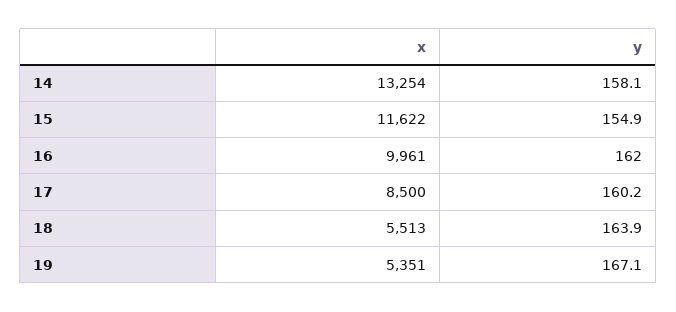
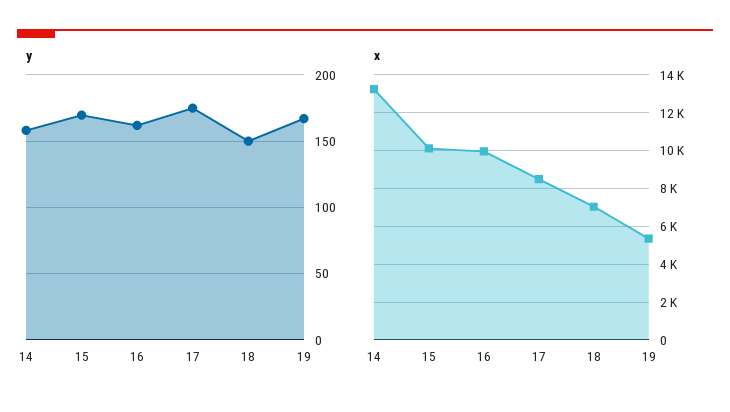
  {
    "x": {
      "14": 13254,
-     "15": 11622,
+     "15": 10000,
      "16": 9961,
      "17": 8500,
-     "18": 5513,
+     "18": 7000,
      "19": 5351
    },
    "y": {
      "14": 158.1,
-     "15": 154.9,
+     "15": 170,
      "16": 162,
-     "17": 160.2,
+     "17": 175,
-     "18": 163.9,
+     "18": 150,
      "19": 167.1
    }
  }

